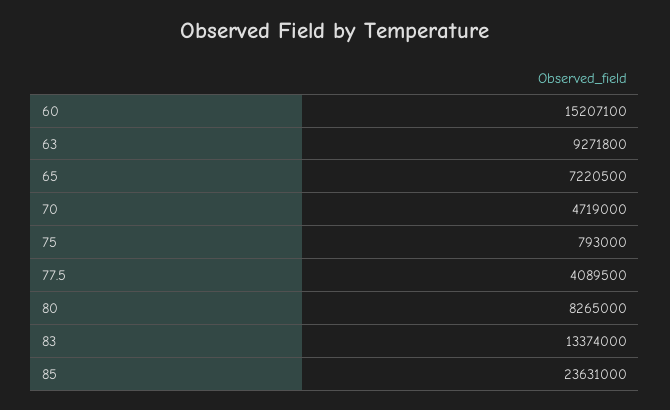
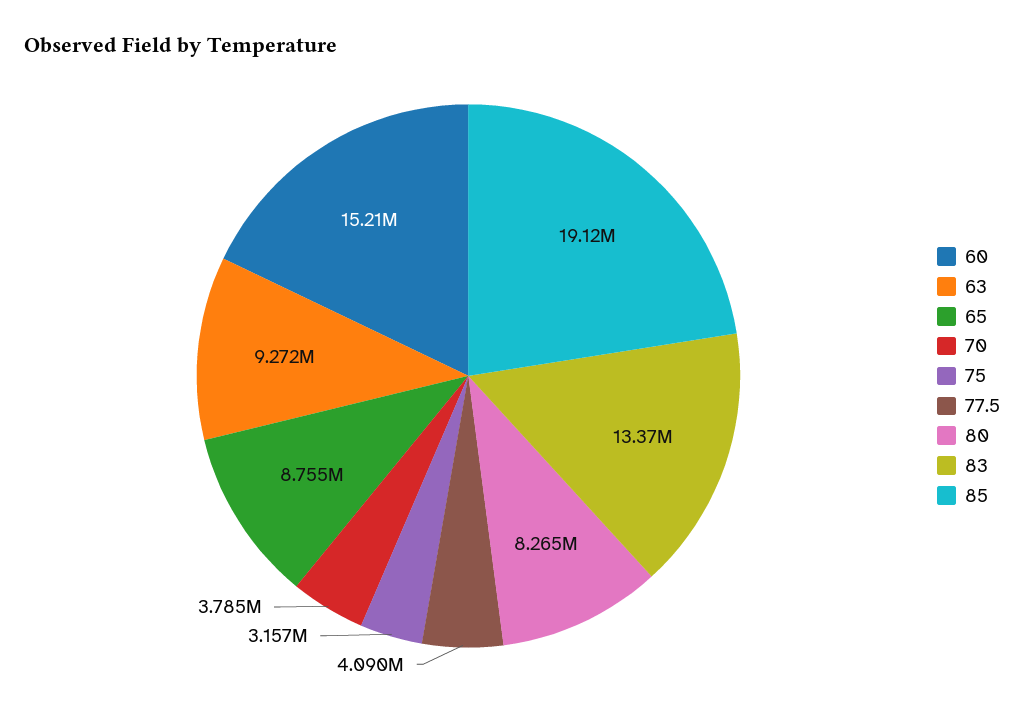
  {
    "60": 15207100,
    "63": 9271800,
-   "65": 7220500,
+   "65": 8755000,
-   "70": 4719000,
+   "70": 3785000,
-   "75": 793000,
+   "75": 3157000,
    "77.5": 4089500,
    "80": 8265000,
    "83": 13374000,
-   "85": 23631000
+   "85": 19120000
  }

